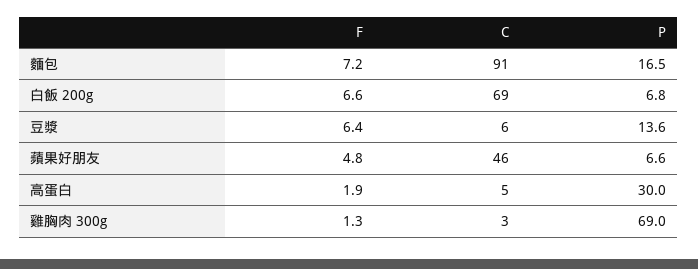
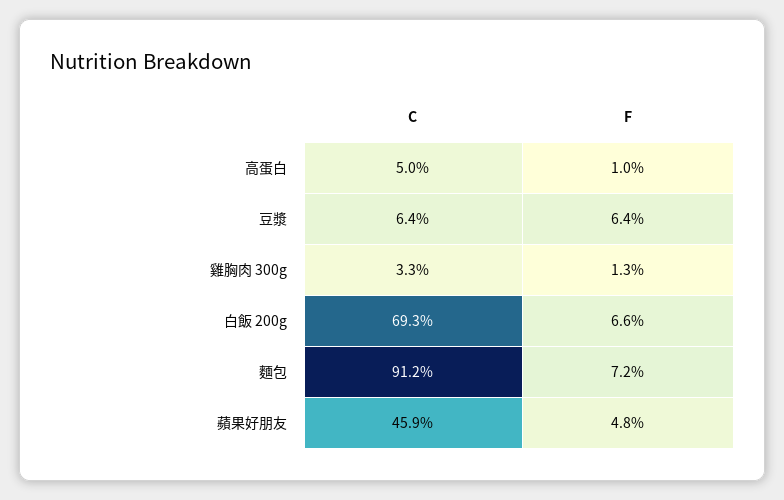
  {
    "F": {
      "麵包": 7.2,
      "白飯 200g": 6.6,
      "豆漿": 6.4,
      "蘋果好朋友": 4.8,
-     "高蛋白": 1.9,
+     "高蛋白": 1,
      "雞胸肉 300g": 1.3
    },
    "C": {
      "麵包": 91.2,
      "白飯 200g": 69.3,
      "豆漿": 6.4,
      "蘋果好朋友": 45.9,
      "高蛋白": 5,
      "雞胸肉 300g": 3.3
-   },
+   }
-   "P": {
-     "麵包": 16.5,
-     "白飯 200g": 6.8,
-     "豆漿": 13.6,
-     "蘋果好朋友": 6.6,
-     "高蛋白": 30,
-     "雞胸肉 300g": 69
-   }
  }

